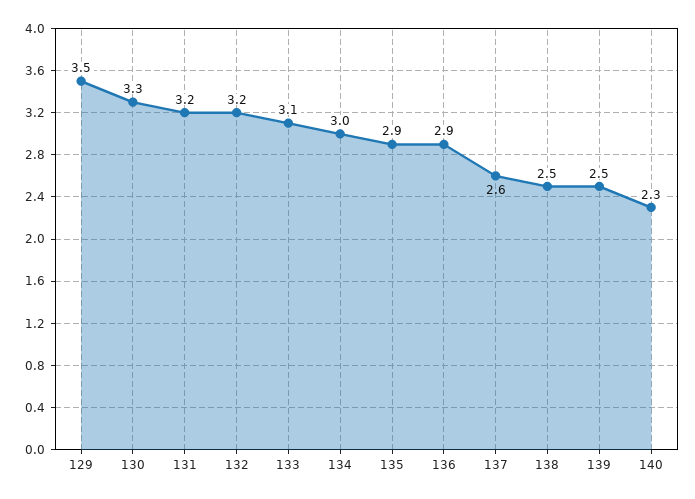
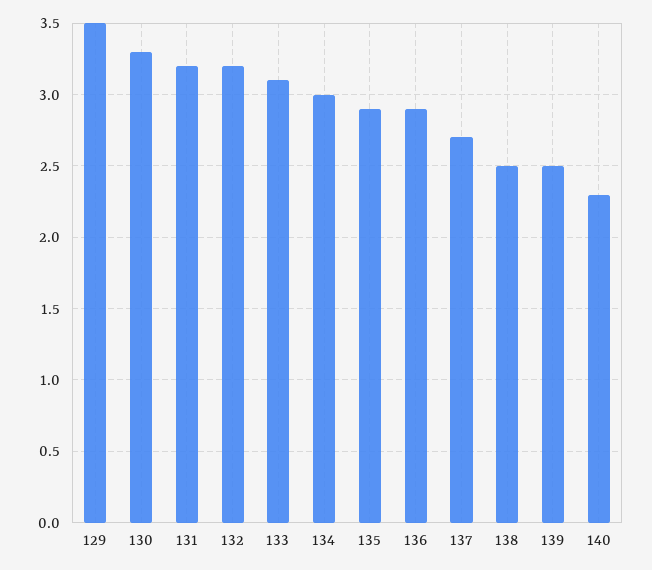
  {
    "129": 3.5,
    "130": 3.3,
    "131": 3.2,
    "132": 3.2,
    "133": 3.1,
    "134": 3,
    "135": 2.9,
    "136": 2.9,
-   "137": 2.6,
+   "137": 2.7,
    "138": 2.5,
    "139": 2.5,
    "140": 2.3
  }

